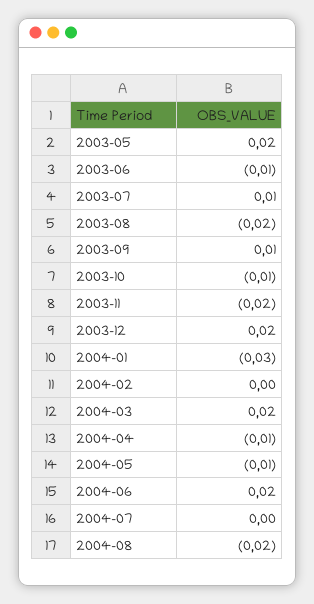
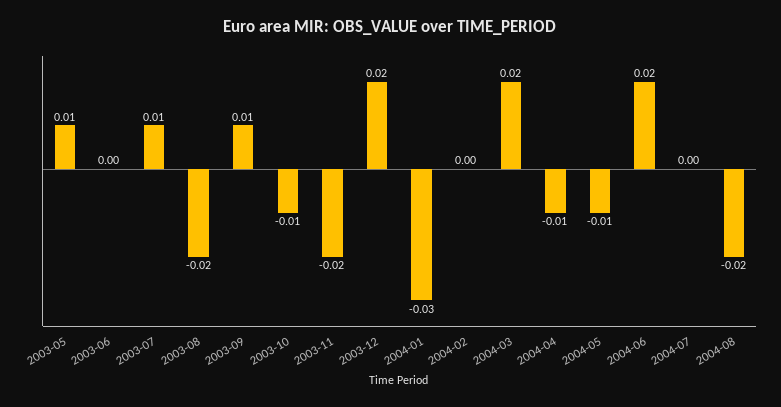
  {
-   "2003-05": 0.02,
+   "2003-05": 0.01,
-   "2003-06": -0.01,
+   "2003-06": 0,
    "2003-07": 0.01,
    "2003-08": -0.02,
    "2003-09": 0.01,
    "2003-10": -0.01,
    "2003-11": -0.02,
    "2003-12": 0.02,
    "2004-01": -0.03,
    "2004-02": 0,
    "2004-03": 0.02,
    "2004-04": -0.01,
    "2004-05": -0.01,
    "2004-06": 0.02,
    "2004-07": 0,
    "2004-08": -0.02
  }

